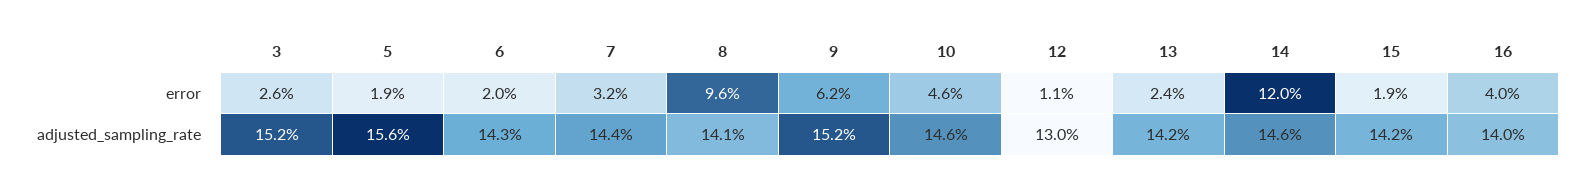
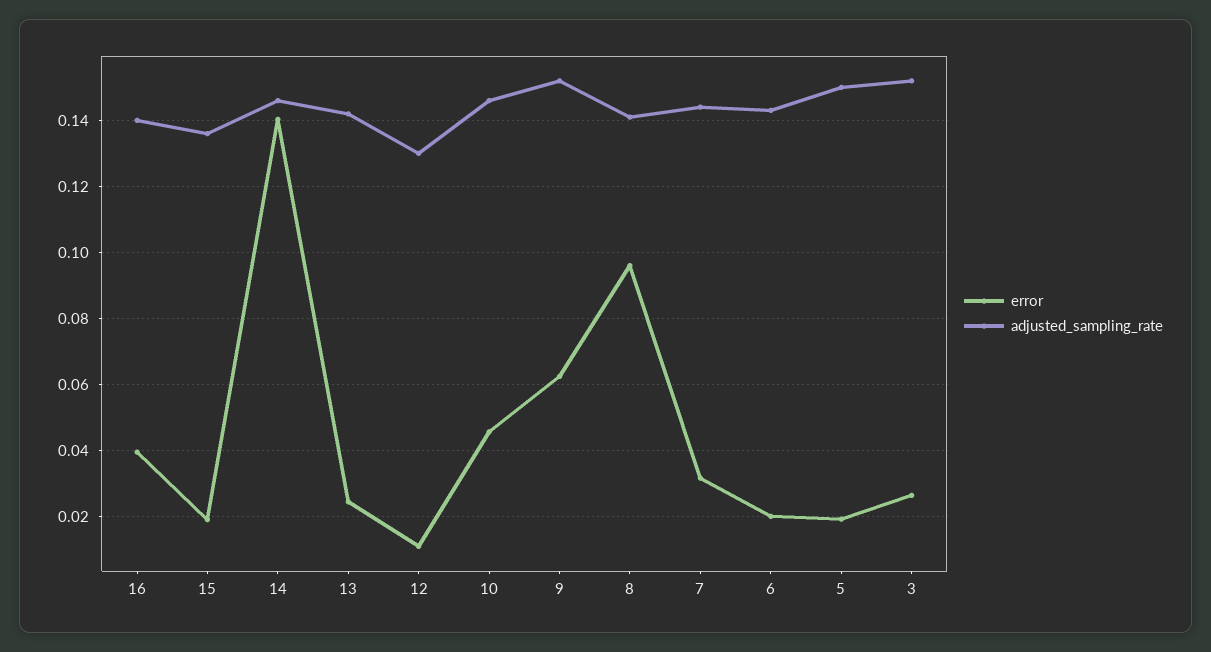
  {
    "error": {
      "3": 0.026,
      "5": 0.019,
      "6": 0.02,
      "7": 0.032,
      "8": 0.096,
      "9": 0.062,
      "10": 0.046,
      "12": 0.011,
      "13": 0.024,
-     "14": 0.12,
+     "14": 0.14,
      "15": 0.019,
      "16": 0.04
    },
    "adjusted_sampling_rate": {
      "3": 0.152,
-     "5": 0.156,
+     "5": 0.15,
      "6": 0.143,
      "7": 0.144,
      "8": 0.141,
      "9": 0.152,
      "10": 0.146,
      "12": 0.13,
      "13": 0.142,
      "14": 0.146,
-     "15": 0.142,
+     "15": 0.136,
      "16": 0.14
    }
  }

